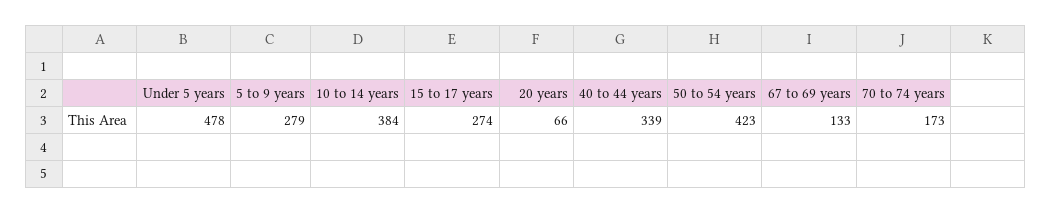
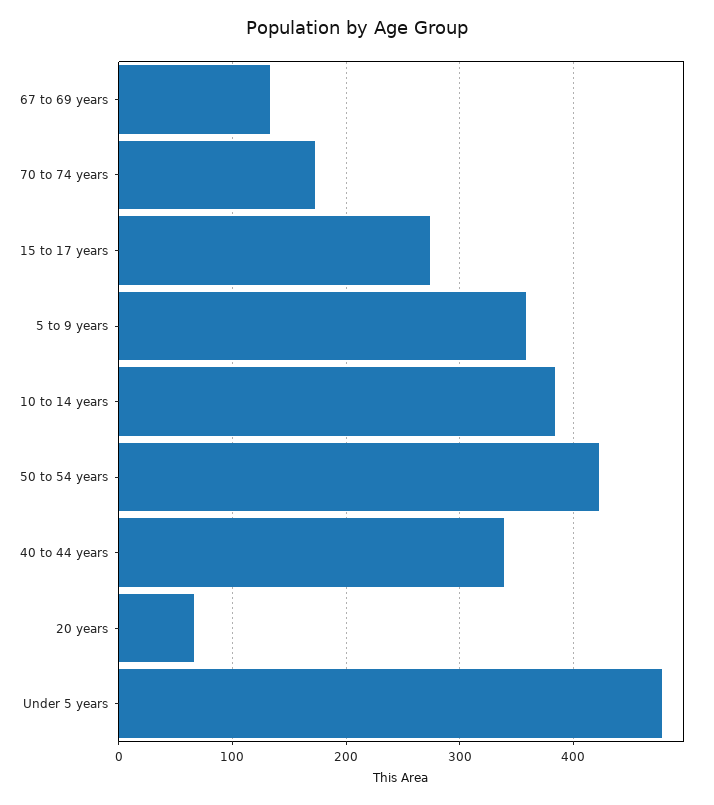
  {
    "Under 5 years": 478,
-   "5 to 9 years": 279,
+   "5 to 9 years": 360,
    "10 to 14 years": 384,
    "15 to 17 years": 274,
    "20 years": 66,
    "40 to 44 years": 339,
    "50 to 54 years": 423,
    "67 to 69 years": 133,
    "70 to 74 years": 173
  }

